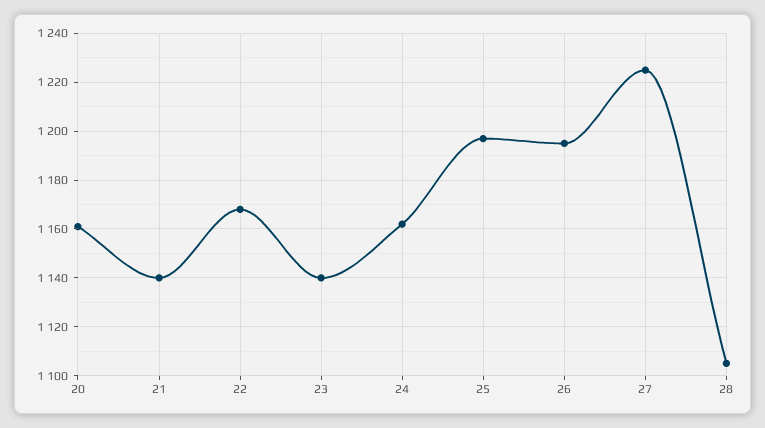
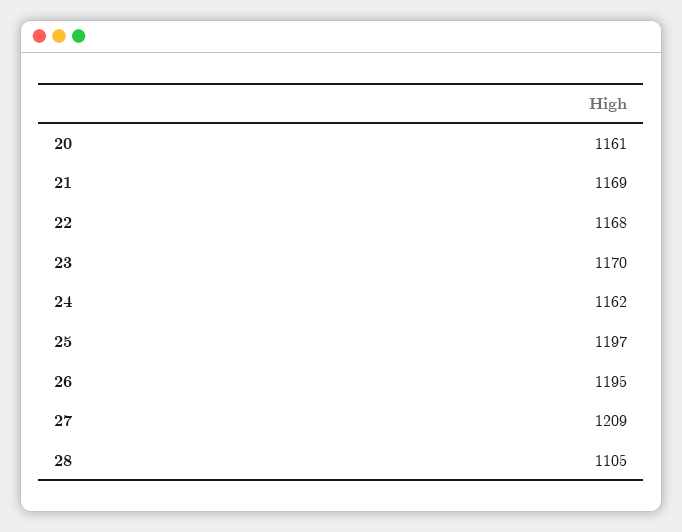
  {
    "20": 1161,
-   "21": 1140,
+   "21": 1169,
    "22": 1168,
-   "23": 1140,
+   "23": 1170,
    "24": 1162,
    "25": 1197,
    "26": 1195,
-   "27": 1225,
+   "27": 1209,
    "28": 1105
  }

